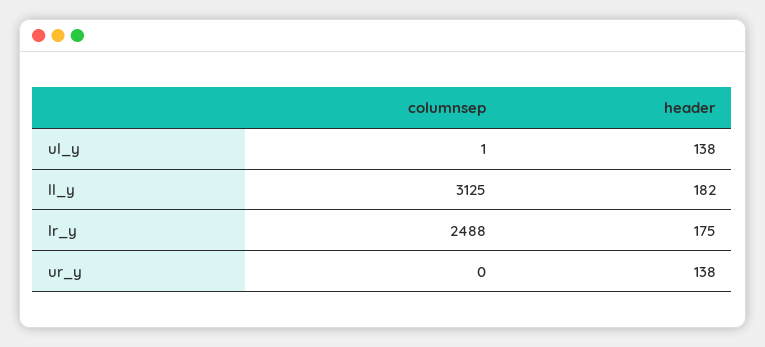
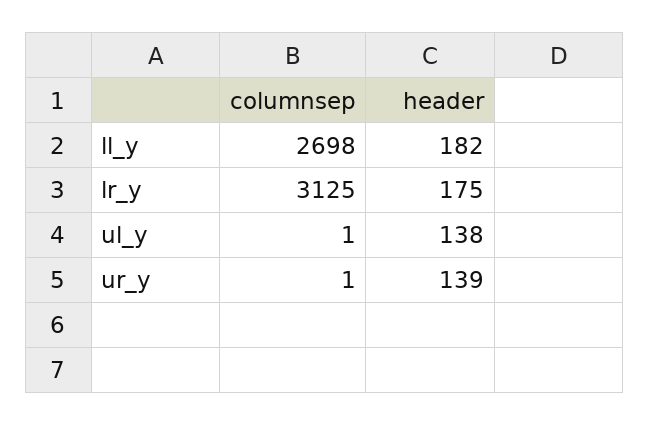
  {
    "columnsep": {
      "ul_y": 1,
-     "ll_y": 3125,
+     "ll_y": 2698,
-     "lr_y": 2488,
+     "lr_y": 3125,
-     "ur_y": 0
+     "ur_y": 1
    },
    "header": {
      "ul_y": 138,
      "ll_y": 182,
      "lr_y": 175,
-     "ur_y": 138
+     "ur_y": 139
    }
  }

